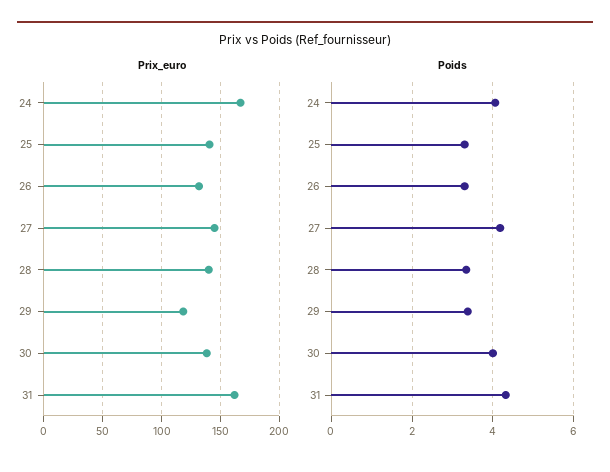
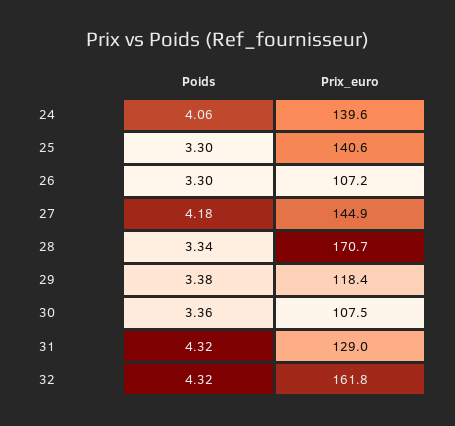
  {
    "Prix_euro": {
-     "24": 170,
+     "24": 139.6,
      "25": 140.6,
-     "26": 130,
+     "26": 107.2,
      "27": 144.9,
-     "28": 140,
+     "28": 170.7,
      "29": 118.4,
-     "30": 140,
+     "30": 107.5,
-     "31": 160
+     "31": 129,
+     "32": 161.8
    },
    "Poids": {
      "24": 4.06,
      "25": 3.3,
      "26": 3.3,
      "27": 4.18,
      "28": 3.34,
      "29": 3.38,
-     "30": 4,
+     "30": 3.36,
-     "31": 4.32
+     "31": 4.32,
+     "32": 4.32
    }
  }

